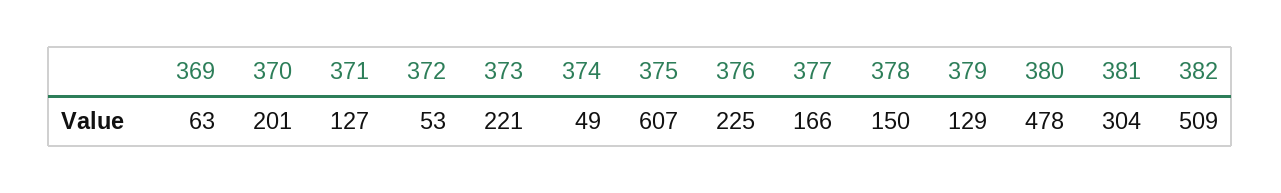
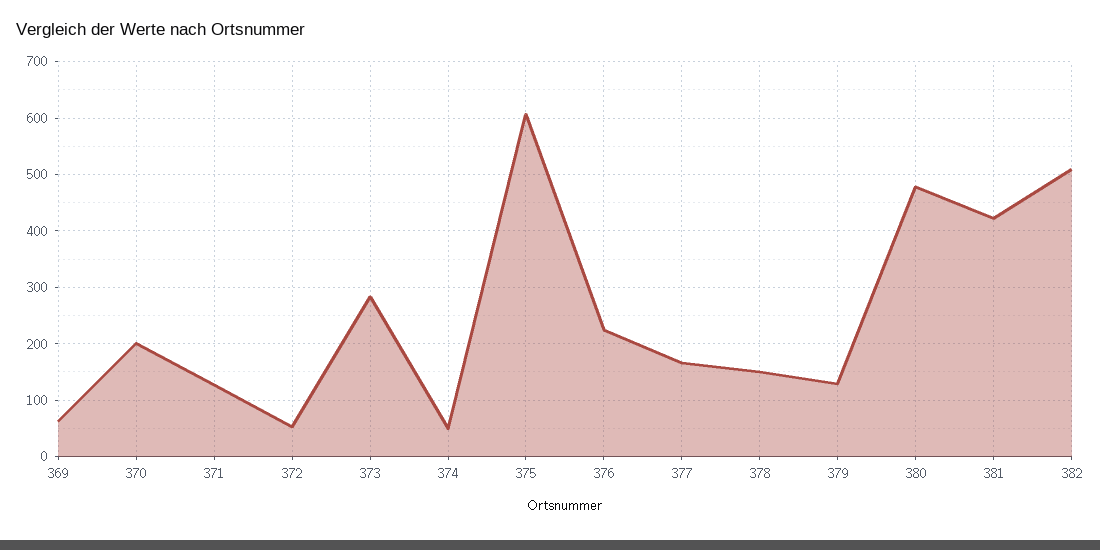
  {
    "369": 63,
    "370": 201,
    "371": 127,
    "372": 53,
-   "373": 221,
+   "373": 280,
    "374": 49,
    "375": 607,
    "376": 225,
    "377": 166,
    "378": 150,
    "379": 129,
    "380": 478,
-   "381": 304,
+   "381": 420,
    "382": 509
  }

